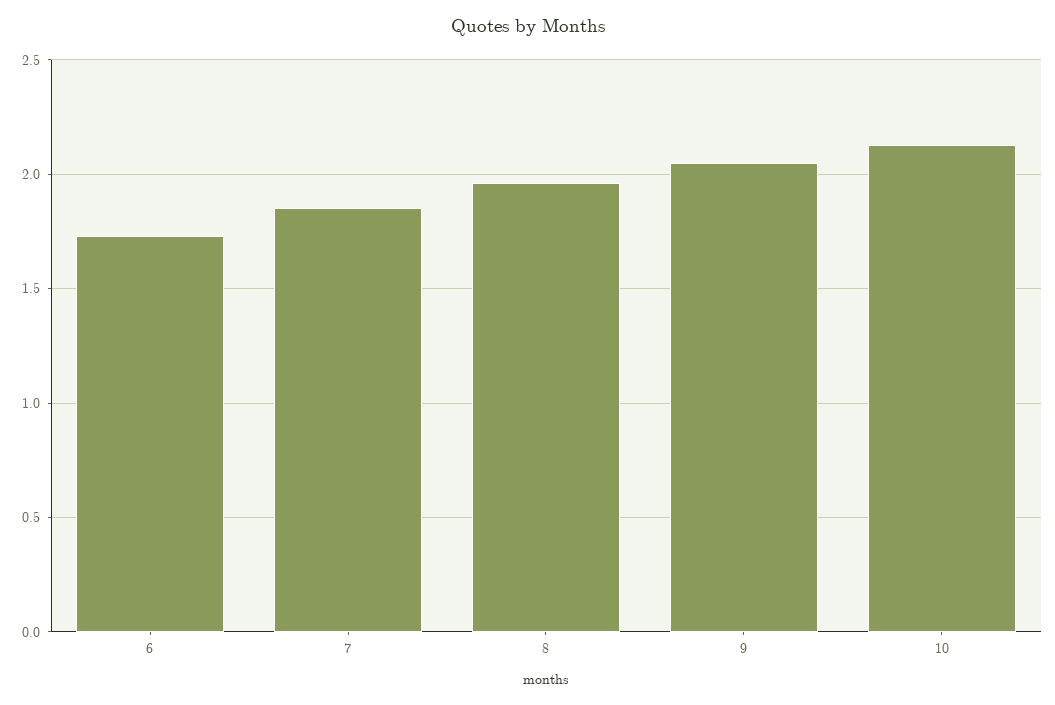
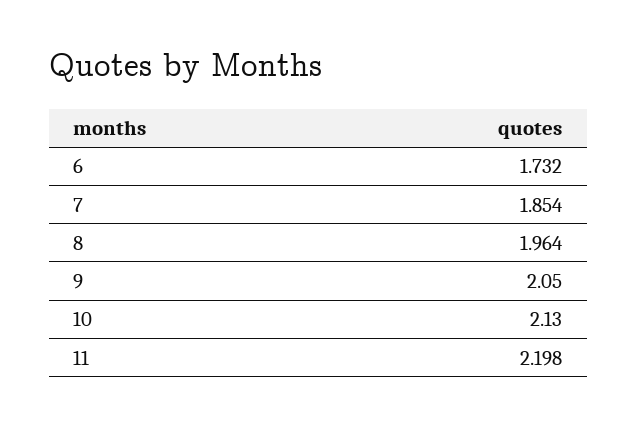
  {
    "6": 1.732,
    "7": 1.854,
    "8": 1.964,
    "9": 2.05,
-   "10": 2.13
+   "10": 2.13,
+   "11": 2.198
  }

